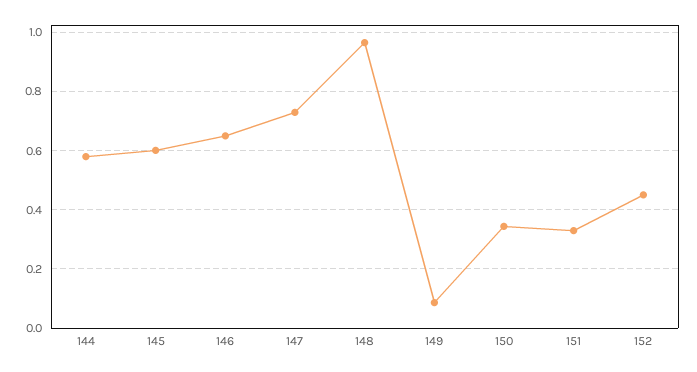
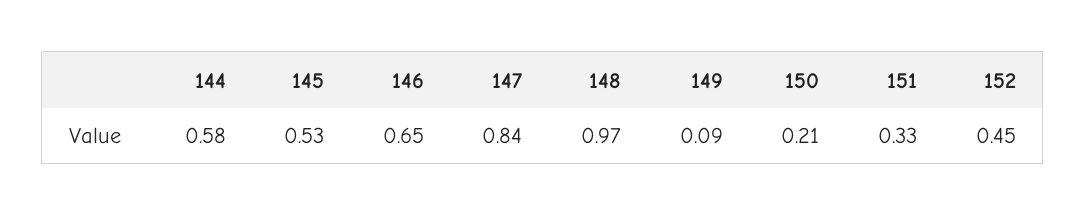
  {
    "144": 0.58,
-   "145": 0.6,
+   "145": 0.53,
    "146": 0.65,
-   "147": 0.725,
+   "147": 0.84,
    "148": 0.97,
    "149": 0.09,
-   "150": 0.35,
+   "150": 0.21,
    "151": 0.33,
    "152": 0.45
  }

